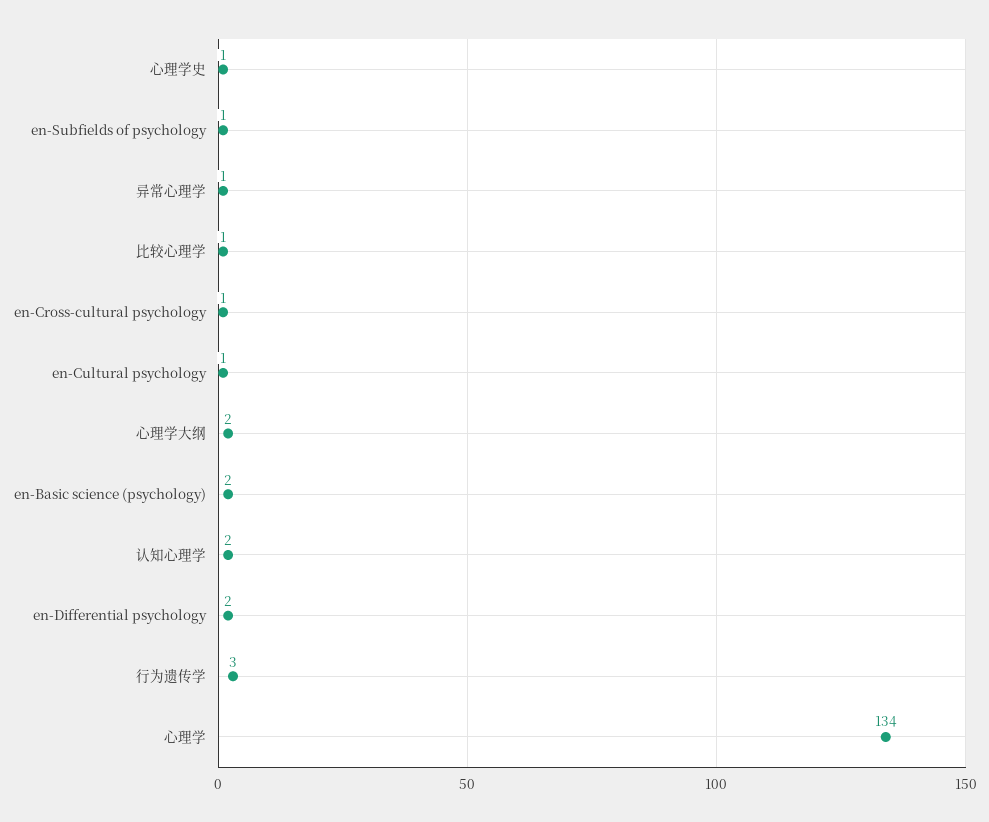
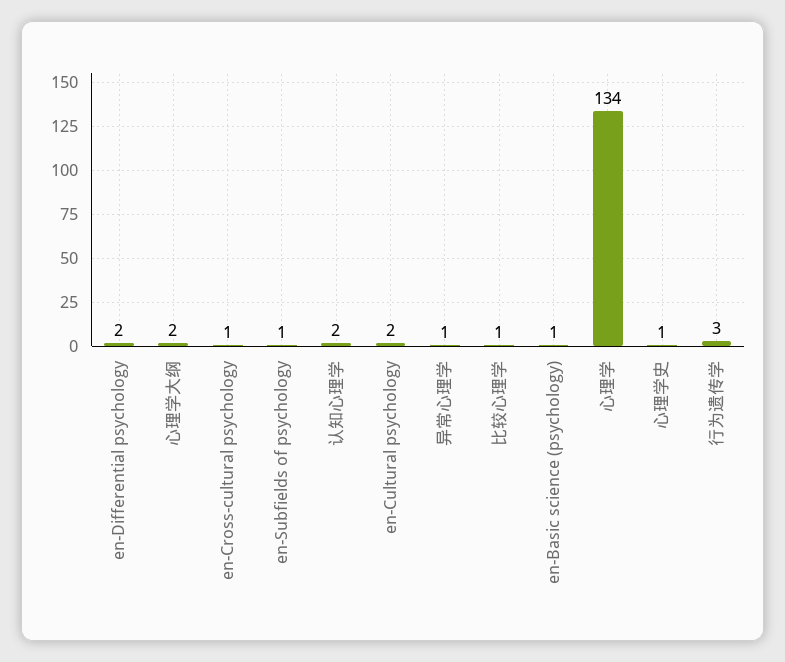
  {
    "心理学史": 1,
    "en-Subfields of psychology": 1,
    "异常心理学": 1,
    "比较心理学": 1,
    "en-Cross-cultural psychology": 1,
-   "en-Cultural psychology": 1,
+   "en-Cultural psychology": 2,
    "心理学大纲": 2,
-   "en-Basic science (psychology)": 2,
+   "en-Basic science (psychology)": 1,
    "认知心理学": 2,
    "en-Differential psychology": 2,
    "行为遗传学": 3,
    "心理学": 134
  }

